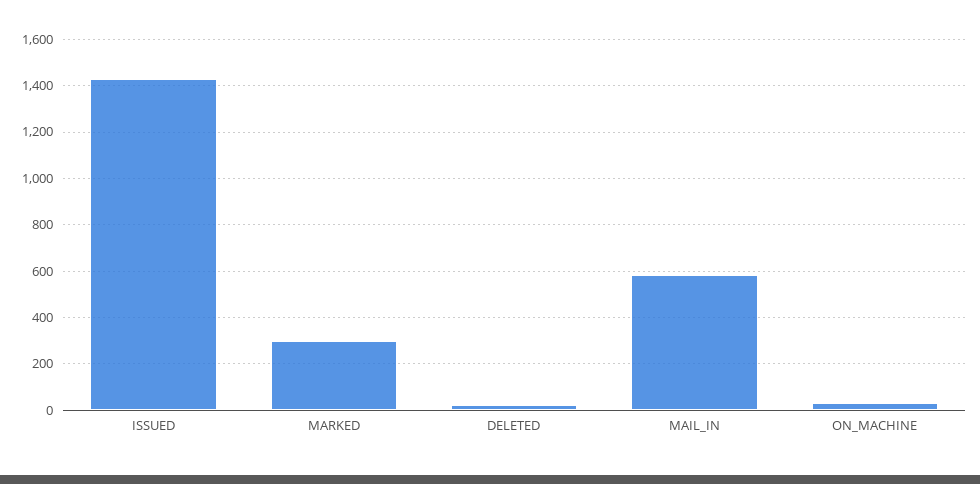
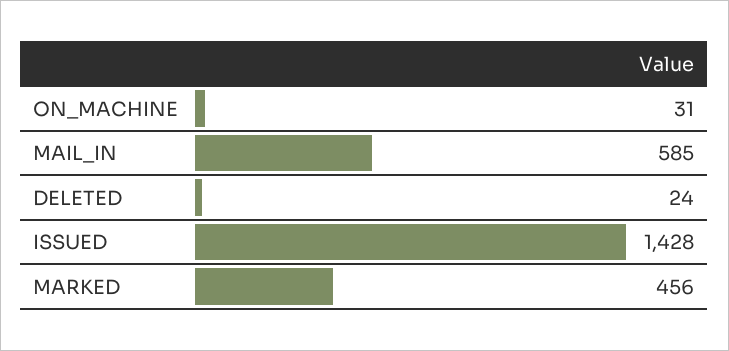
  {
    "ISSUED": 1428,
-   "MARKED": 300,
+   "MARKED": 456,
    "DELETED": 24,
    "MAIL_IN": 585,
    "ON_MACHINE": 31
  }

